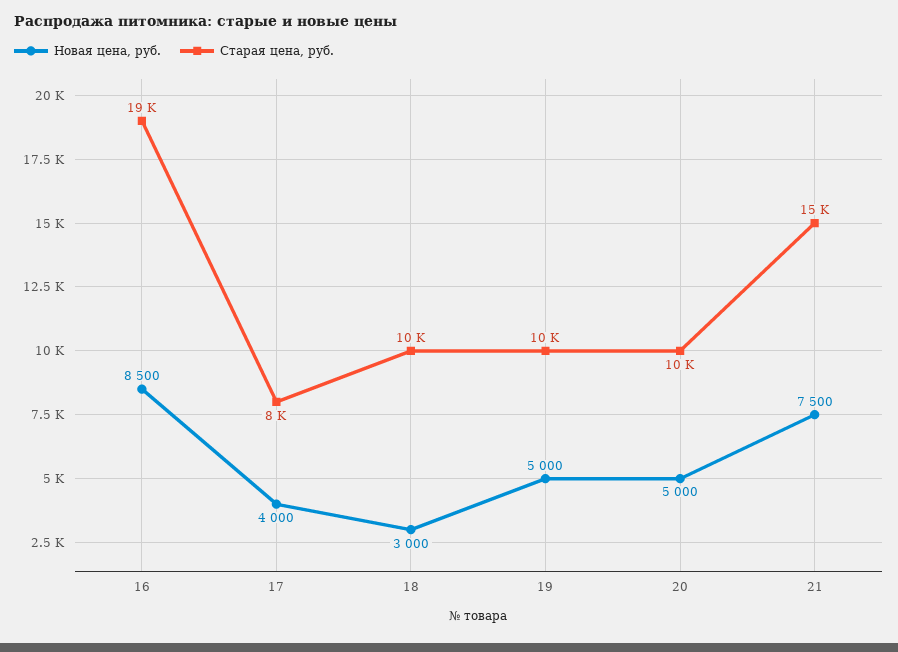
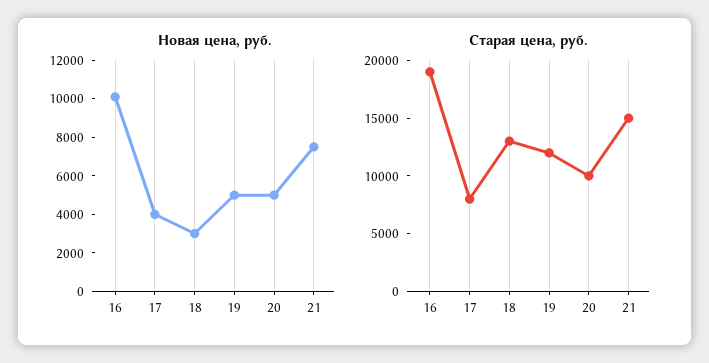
  {
    "Новая цена, руб.": {
-     "16": 8500,
+     "16": 10000,
      "17": 4000,
      "18": 3000,
      "19": 5000,
      "20": 5000,
      "21": 7500
    },
    "Старая цена, руб.": {
      "16": 19000,
      "17": 8000,
-     "18": 10000,
+     "18": 13000,
-     "19": 10000,
+     "19": 12000,
      "20": 10000,
      "21": 15000
    }
  }

